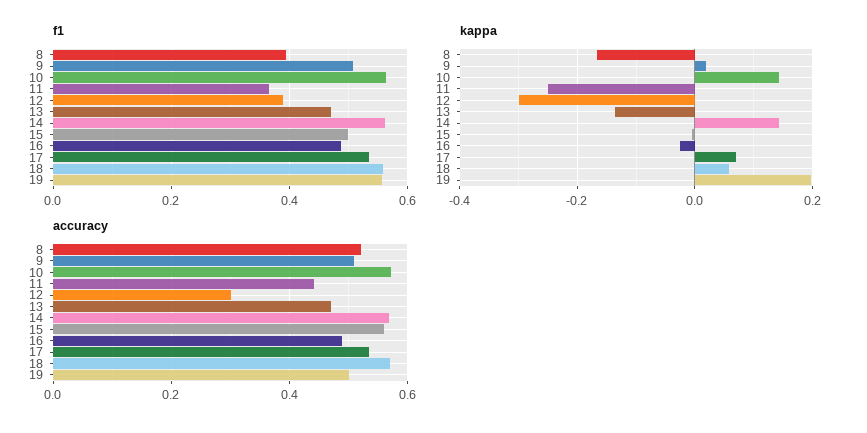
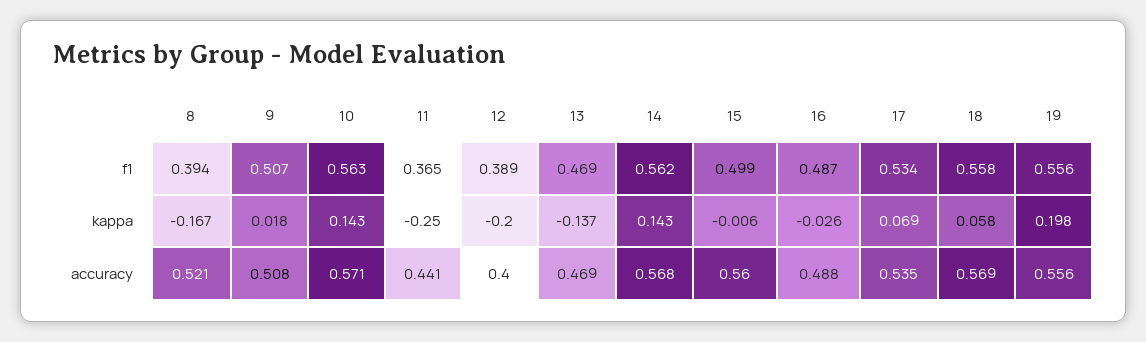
  {
    "f1": {
      "8": 0.394,
      "9": 0.507,
      "10": 0.563,
      "11": 0.365,
      "12": 0.389,
      "13": 0.469,
      "14": 0.562,
      "15": 0.499,
      "16": 0.487,
      "17": 0.534,
      "18": 0.558,
      "19": 0.556
    },
    "kappa": {
      "8": -0.167,
      "9": 0.018,
      "10": 0.143,
      "11": -0.25,
-     "12": -0.3,
+     "12": -0.2,
      "13": -0.137,
      "14": 0.143,
      "15": -0.006,
      "16": -0.026,
      "17": 0.069,
      "18": 0.058,
      "19": 0.198
    },
    "accuracy": {
      "8": 0.521,
      "9": 0.508,
      "10": 0.571,
      "11": 0.441,
-     "12": 0.3,
+     "12": 0.4,
      "13": 0.469,
      "14": 0.568,
      "15": 0.56,
      "16": 0.488,
      "17": 0.535,
      "18": 0.569,
-     "19": 0.5
+     "19": 0.556
    }
  }

